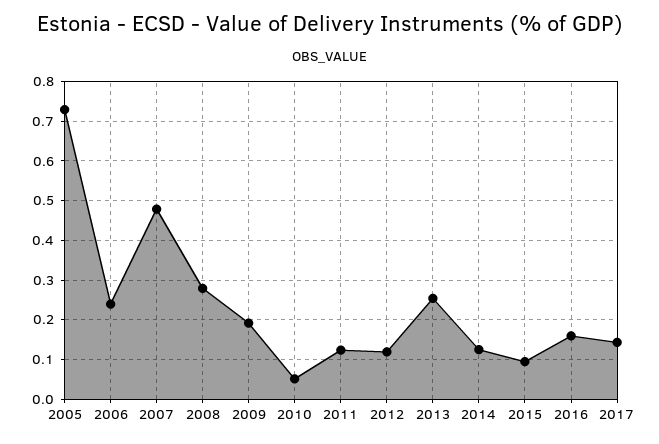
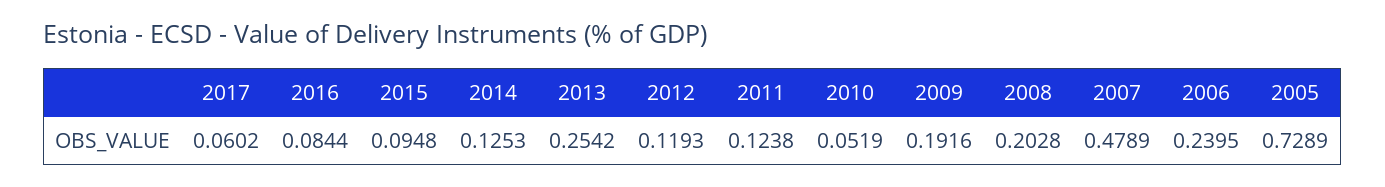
  {
    "2005": 0.7289,
    "2006": 0.2395,
    "2007": 0.4789,
-   "2008": 0.28,
+   "2008": 0.2028,
    "2009": 0.1916,
    "2010": 0.0519,
    "2011": 0.1238,
    "2012": 0.1193,
    "2013": 0.2542,
    "2014": 0.1253,
    "2015": 0.0948,
-   "2016": 0.16,
+   "2016": 0.0844,
-   "2017": 0.14
+   "2017": 0.0602
  }

